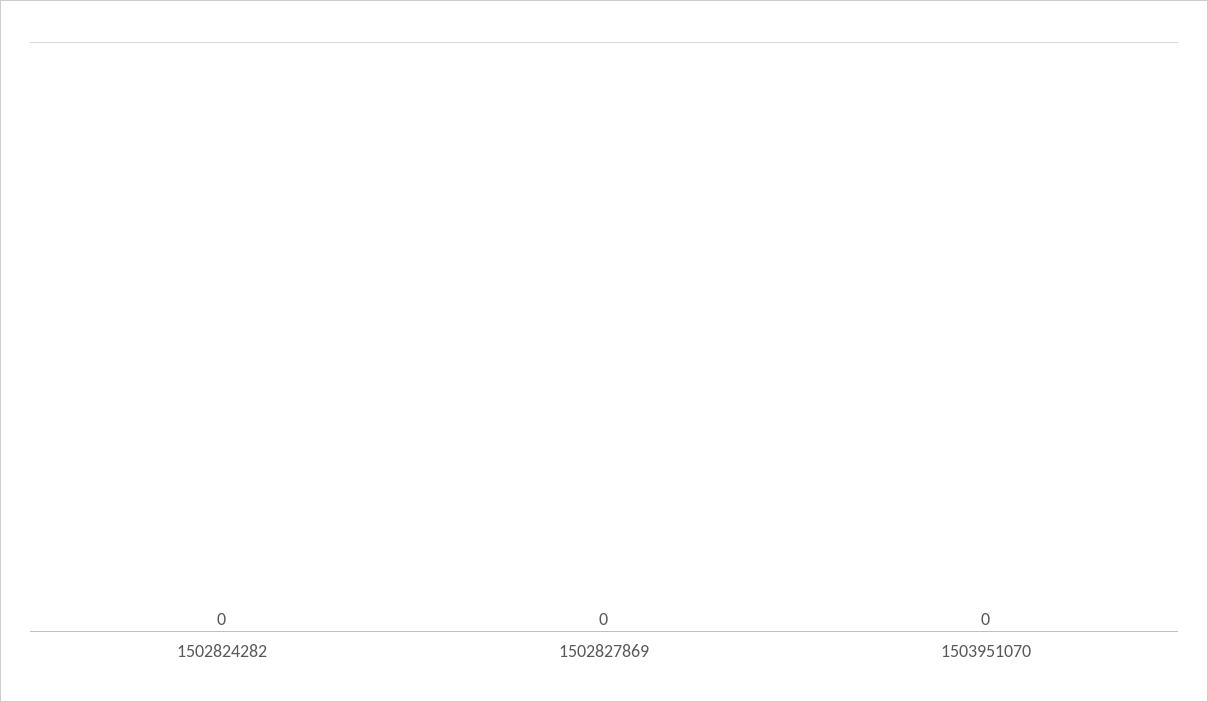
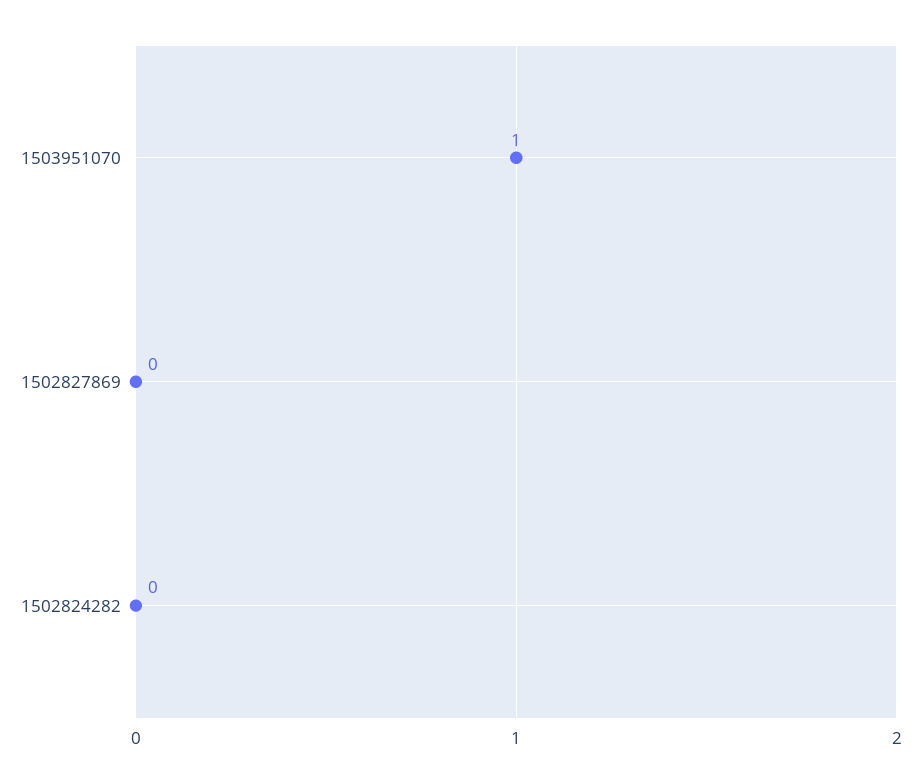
  {
    "1502824282": 0,
    "1502827869": 0,
-   "1503951070": 0
+   "1503951070": 1
  }

